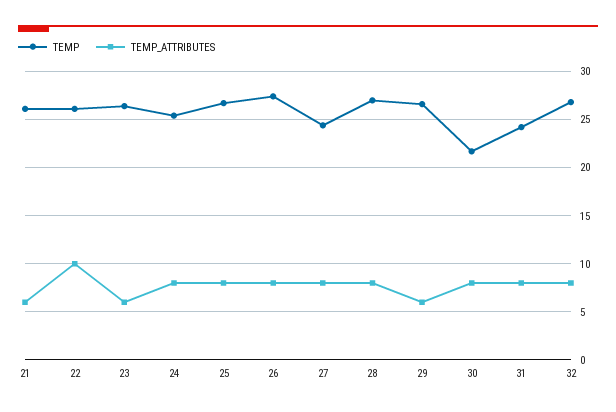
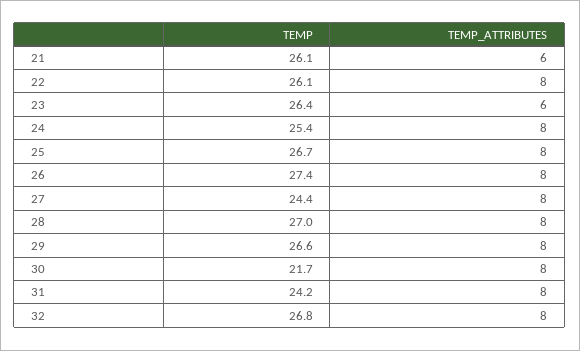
  {
    "TEMP": {
      "21": 26.1,
      "22": 26.1,
      "23": 26.4,
      "24": 25.4,
      "25": 26.7,
      "26": 27.4,
      "27": 24.4,
      "28": 27,
      "29": 26.6,
      "30": 21.7,
      "31": 24.2,
      "32": 26.8
    },
    "TEMP_ATTRIBUTES": {
      "21": 6,
-     "22": 10,
+     "22": 8,
      "23": 6,
      "24": 8,
      "25": 8,
      "26": 8,
      "27": 8,
      "28": 8,
-     "29": 6,
+     "29": 8,
      "30": 8,
      "31": 8,
      "32": 8
    }
  }

